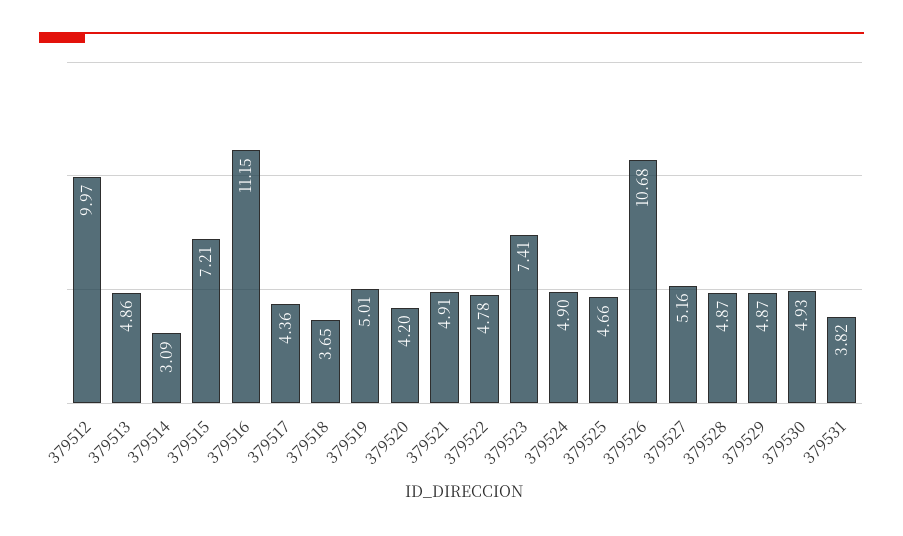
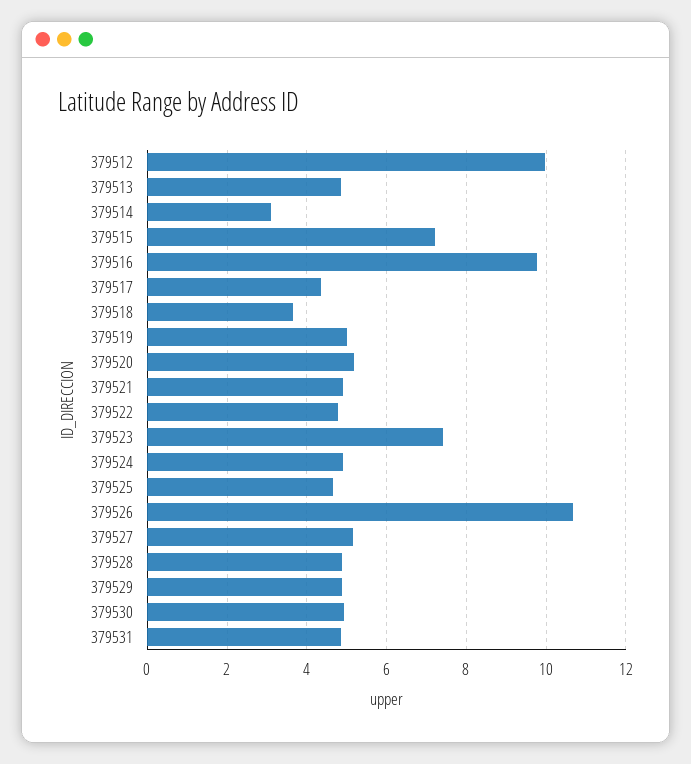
  {
    "379512": 9.97,
    "379513": 4.86,
    "379514": 3.09,
    "379515": 7.21,
-   "379516": 11.15,
+   "379516": 9.8,
    "379517": 4.36,
    "379518": 3.65,
    "379519": 5.01,
-   "379520": 4.2,
+   "379520": 5.2,
    "379521": 4.91,
    "379522": 4.78,
    "379523": 7.41,
    "379524": 4.9,
    "379525": 4.66,
    "379526": 10.68,
    "379527": 5.16,
    "379528": 4.87,
    "379529": 4.87,
    "379530": 4.93,
-   "379531": 3.82
+   "379531": 4.8
  }

